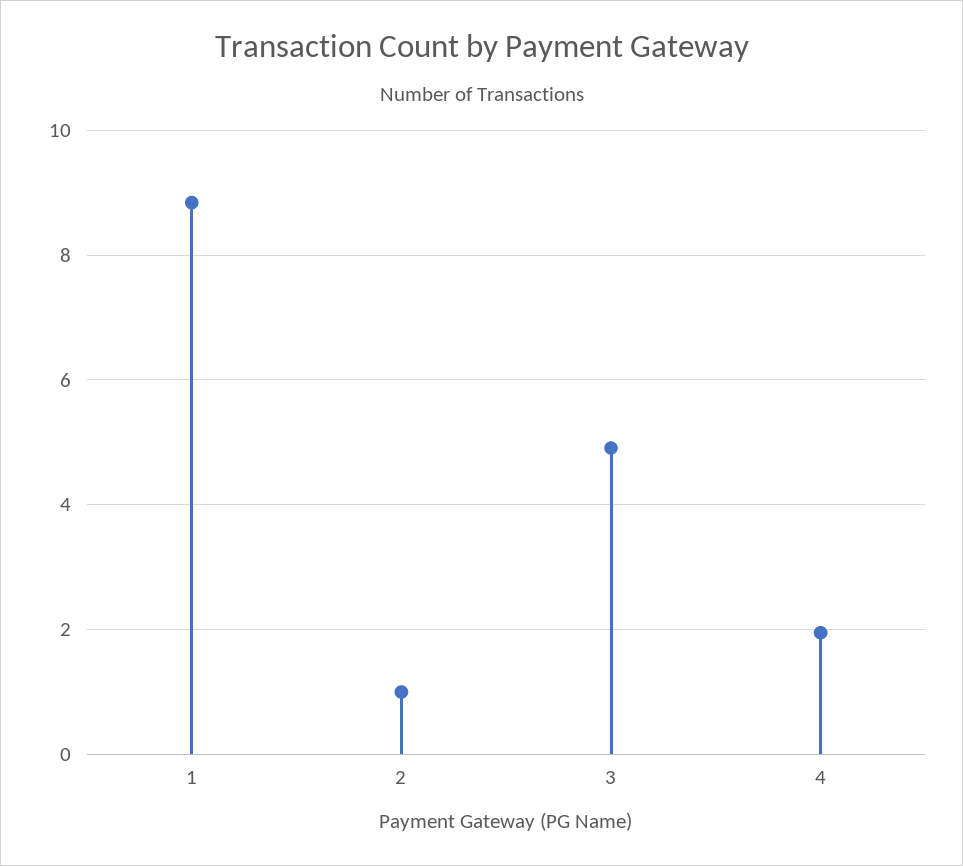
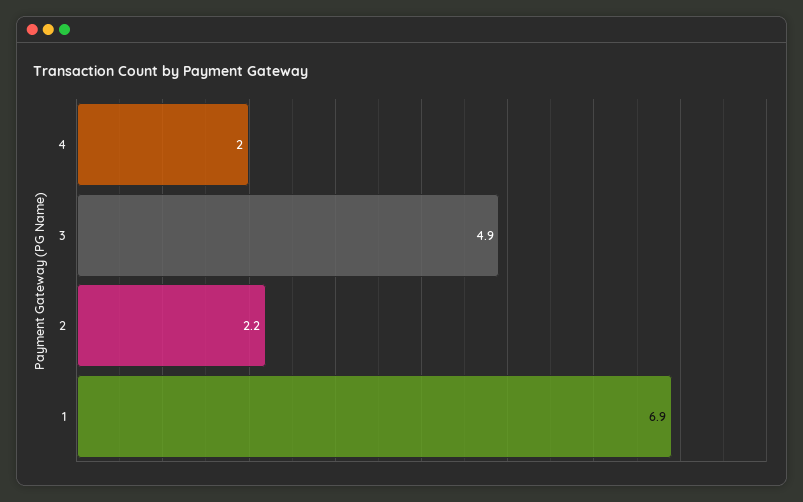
  {
-   "1": 8.8,
+   "1": 6.9,
-   "2": 1,
+   "2": 2.2,
    "3": 4.9,
    "4": 2
  }

